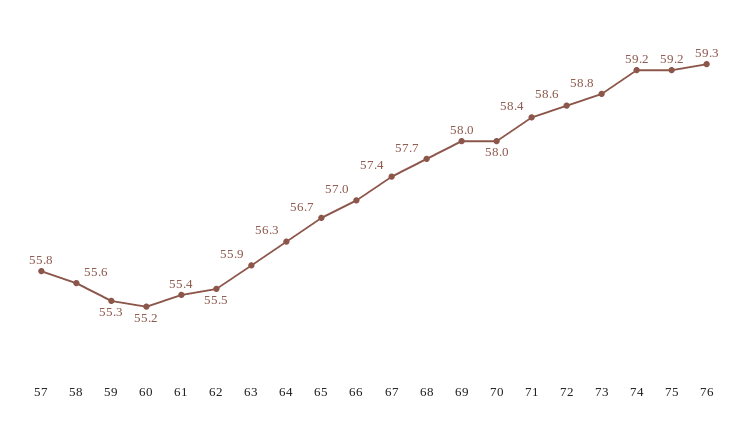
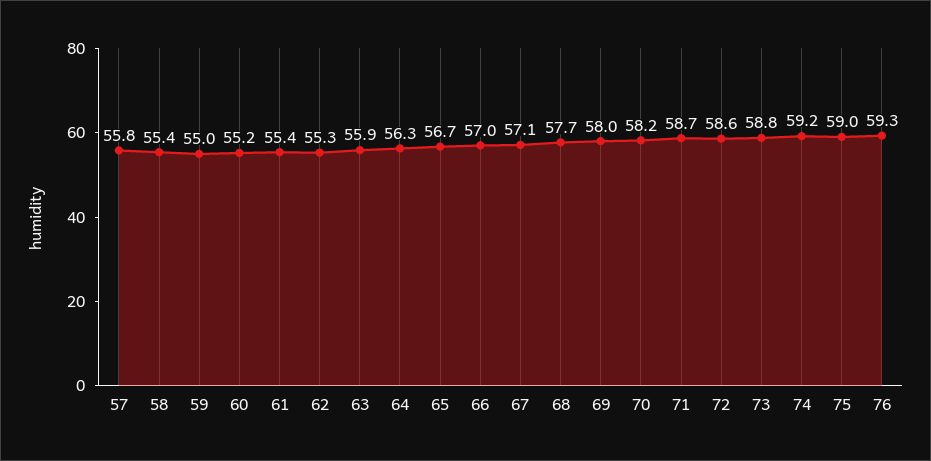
  {
    "57": 55.8,
-   "58": 55.6,
+   "58": 55.4,
-   "59": 55.3,
+   "59": 55,
    "60": 55.2,
    "61": 55.4,
-   "62": 55.5,
+   "62": 55.3,
    "63": 55.9,
    "64": 56.3,
    "65": 56.7,
    "66": 57,
-   "67": 57.4,
+   "67": 57.1,
    "68": 57.7,
    "69": 58,
-   "70": 58,
+   "70": 58.2,
-   "71": 58.4,
+   "71": 58.7,
    "72": 58.6,
    "73": 58.8,
    "74": 59.2,
-   "75": 59.2,
+   "75": 59,
    "76": 59.3
  }

